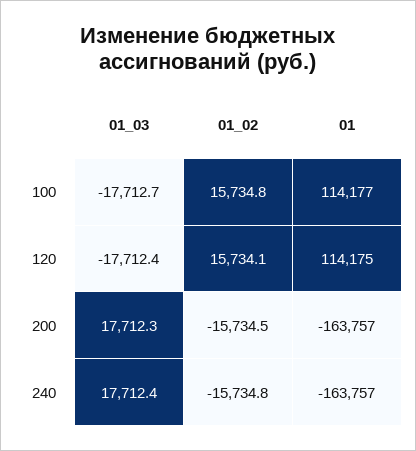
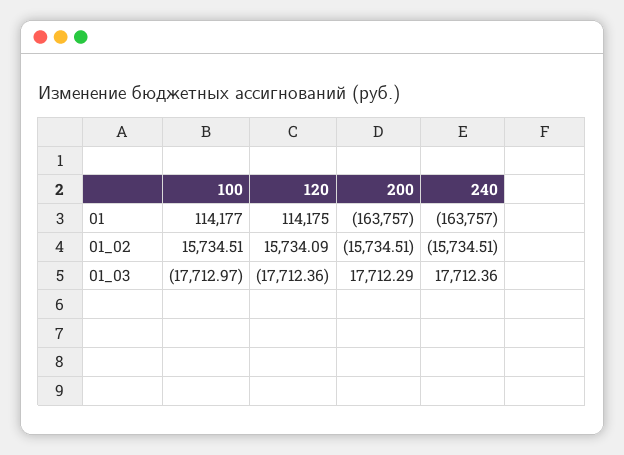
  {
    "01_03": {
-     "100": -17712.7,
+     "100": -17712.97,
      "120": -17712.36,
      "200": 17712.29,
      "240": 17712.36
    },
    "01_02": {
-     "100": 15734.8,
+     "100": 15734.51,
      "120": 15734.09,
      "200": -15734.51,
-     "240": -15734.8
+     "240": -15734.51
    },
    "01": {
      "100": 114177,
      "120": 114175,
      "200": -163757,
      "240": -163757
    }
  }

